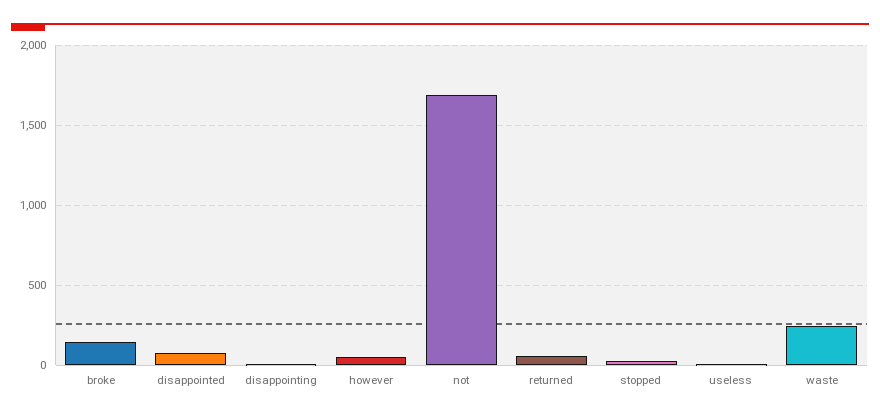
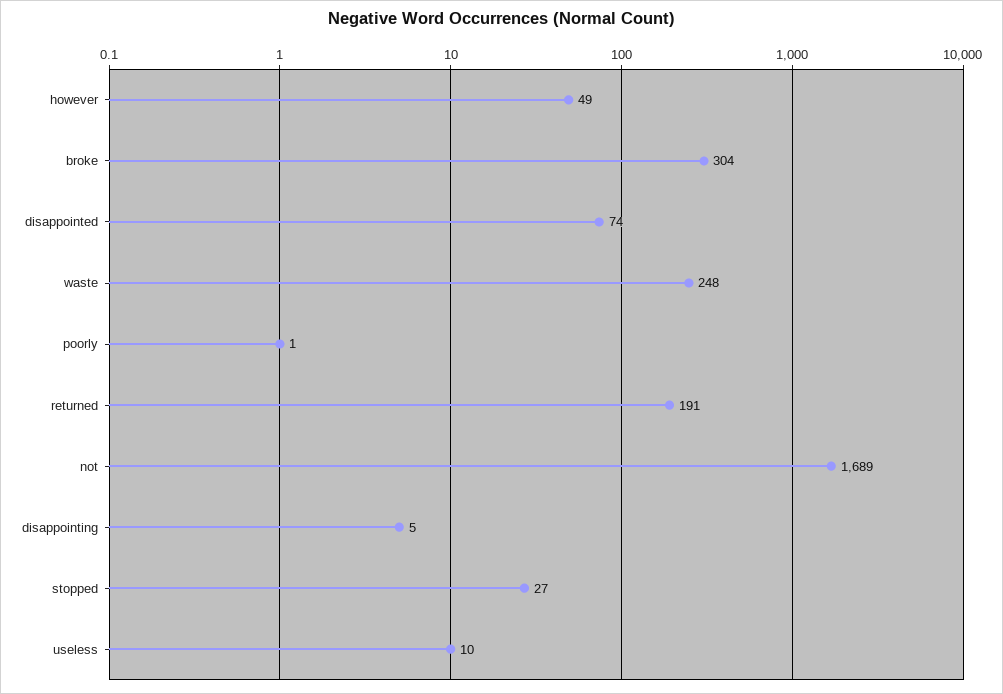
  {
-   "broke": 150,
+   "broke": 304,
    "disappointed": 74,
    "disappointing": 5,
    "however": 49,
    "not": 1689,
-   "returned": 50,
+   "returned": 191,
    "stopped": 27,
    "useless": 10,
-   "waste": 248
+   "waste": 248,
+   "poorly": 1
  }

